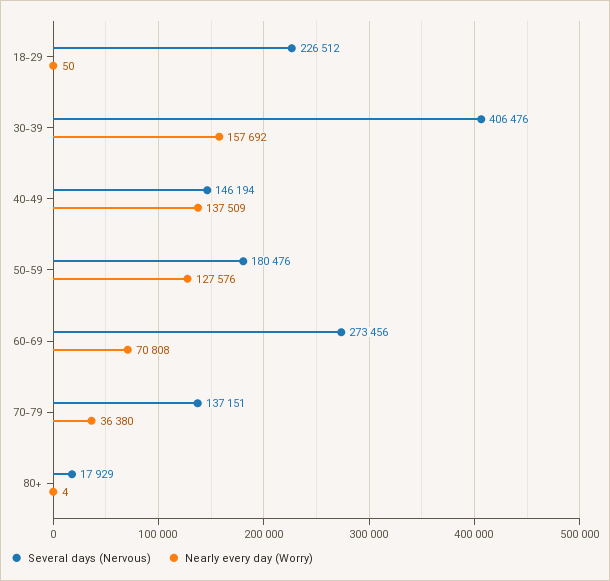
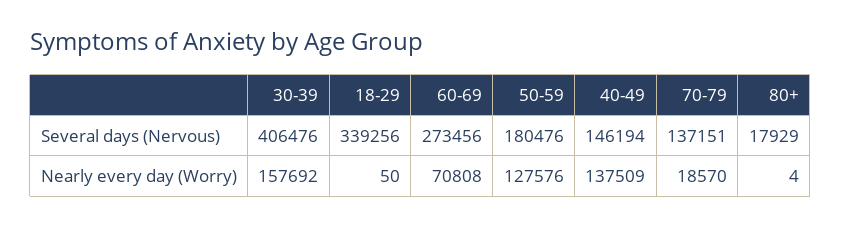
  {
    "Several days (Nervous)": {
-     "18-29": 226512,
+     "18-29": 339256,
      "30-39": 406476,
      "40-49": 146194,
      "50-59": 180476,
      "60-69": 273456,
      "70-79": 137151,
      "80+": 17929
    },
    "Nearly every day (Worry)": {
      "18-29": 50,
      "30-39": 157692,
      "40-49": 137509,
      "50-59": 127576,
      "60-69": 70808,
-     "70-79": 36380,
+     "70-79": 18570,
      "80+": 4
    }
  }

